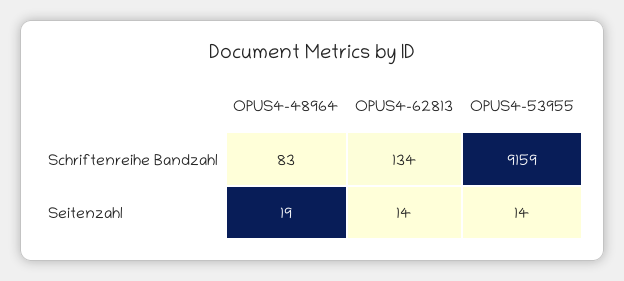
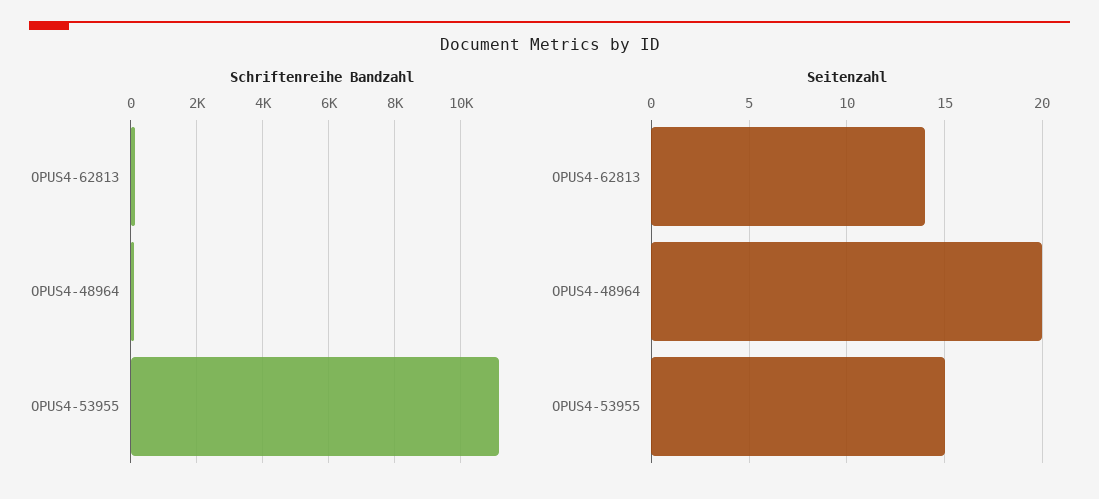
  {
    "Schriftenreihe Bandzahl": {
      "OPUS4-48964": 83,
      "OPUS4-62813": 134,
-     "OPUS4-53955": 9159
+     "OPUS4-53955": 11200
    },
    "Seitenzahl": {
-     "OPUS4-48964": 19,
+     "OPUS4-48964": 20,
      "OPUS4-62813": 14,
-     "OPUS4-53955": 14
+     "OPUS4-53955": 15
    }
  }

